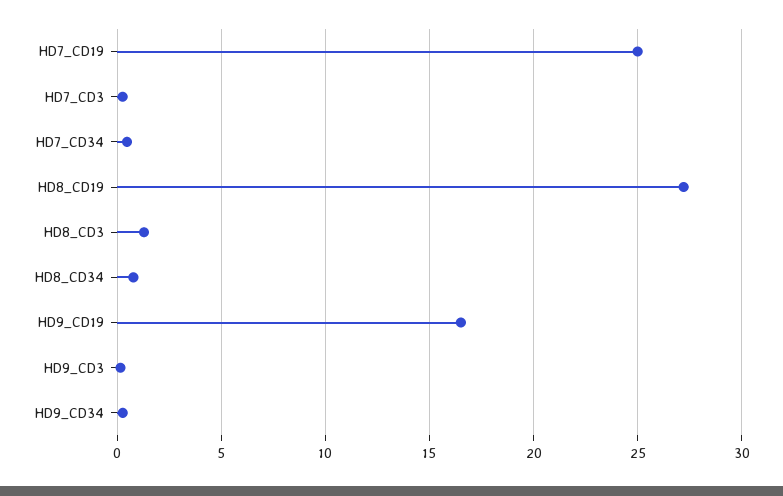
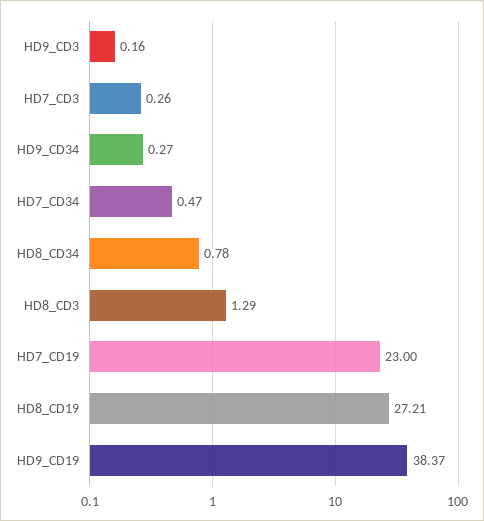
  {
-   "HD7_CD19": 25,
+   "HD7_CD19": 23,
    "HD7_CD3": 0.26,
    "HD7_CD34": 0.47,
    "HD8_CD19": 27.21,
    "HD8_CD3": 1.29,
    "HD8_CD34": 0.78,
-   "HD9_CD19": 16.5,
+   "HD9_CD19": 38.37,
    "HD9_CD3": 0.16,
    "HD9_CD34": 0.27
  }

